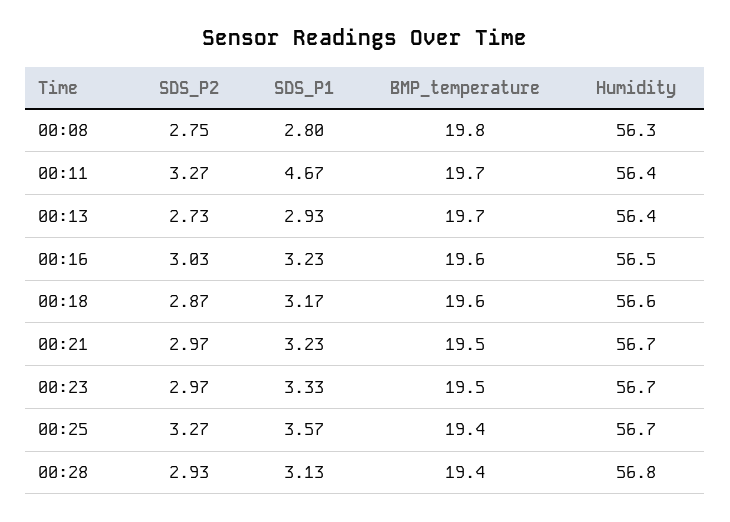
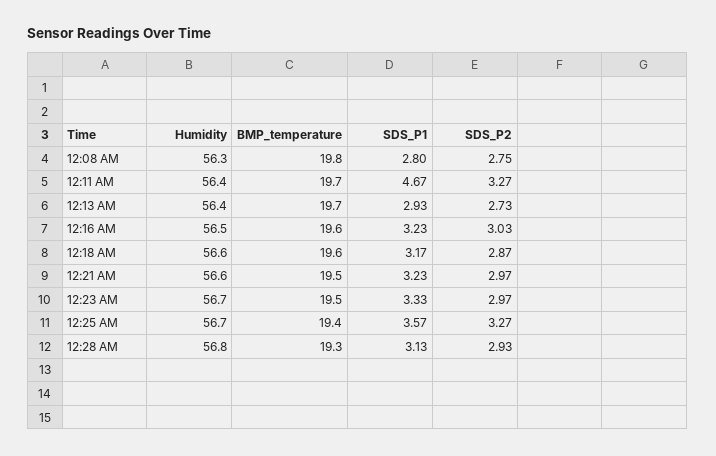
  {
    "SDS_P2": {
      "00:08": 2.75,
      "00:11": 3.27,
      "00:13": 2.73,
      "00:16": 3.03,
      "00:18": 2.87,
      "00:21": 2.97,
      "00:23": 2.97,
      "00:25": 3.27,
      "00:28": 2.93
    },
    "SDS_P1": {
      "00:08": 2.8,
      "00:11": 4.67,
      "00:13": 2.93,
      "00:16": 3.23,
      "00:18": 3.17,
      "00:21": 3.23,
      "00:23": 3.33,
      "00:25": 3.57,
      "00:28": 3.13
    },
    "BMP_temperature": {
      "00:08": 19.8,
      "00:11": 19.7,
      "00:13": 19.7,
      "00:16": 19.6,
      "00:18": 19.6,
      "00:21": 19.5,
      "00:23": 19.5,
      "00:25": 19.4,
-     "00:28": 19.4
+     "00:28": 19.3
    },
    "Humidity": {
      "00:08": 56.3,
      "00:11": 56.4,
      "00:13": 56.4,
      "00:16": 56.5,
      "00:18": 56.6,
-     "00:21": 56.7,
+     "00:21": 56.6,
      "00:23": 56.7,
      "00:25": 56.7,
      "00:28": 56.8
    }
  }

